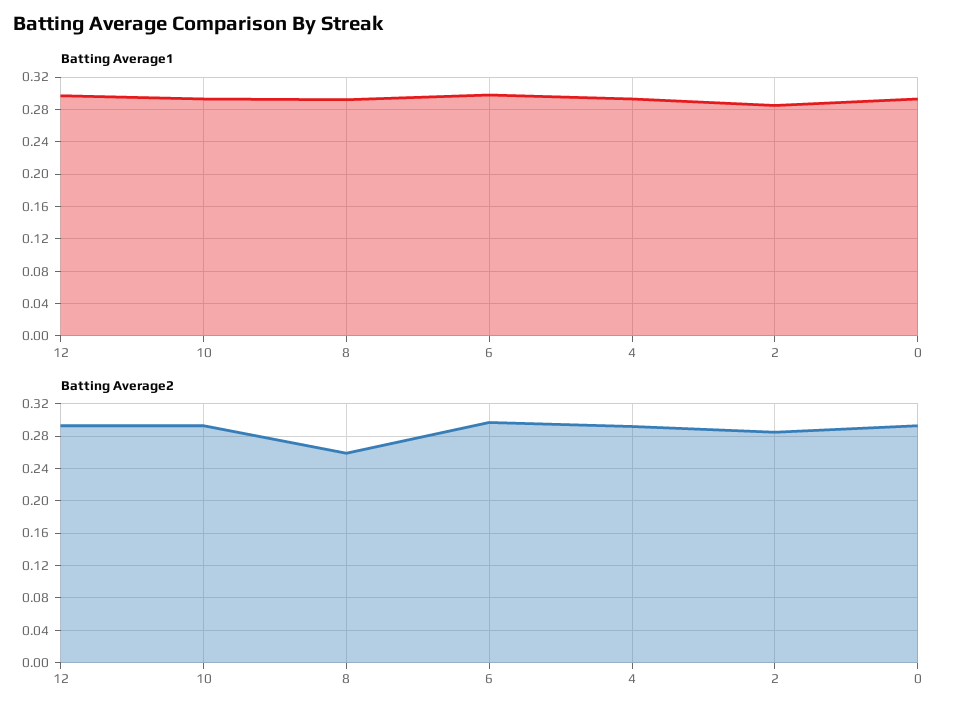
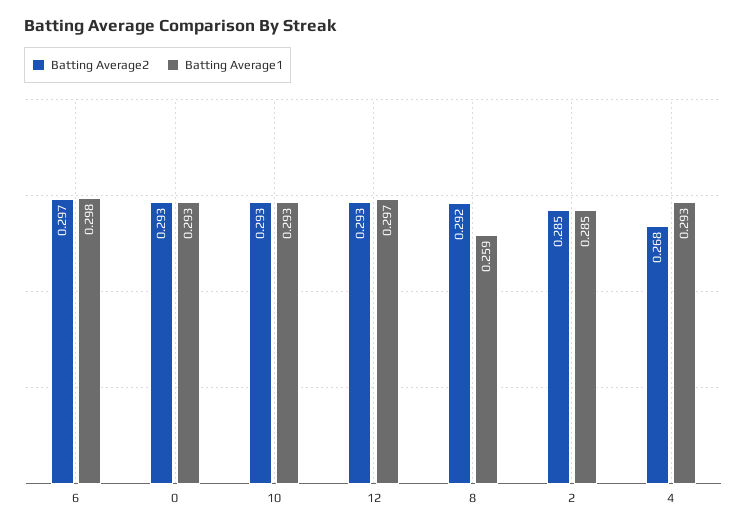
  {
    "Batting Average1": {
      "12": 0.297,
      "10": 0.293,
-     "8": 0.29,
+     "8": 0.259,
      "6": 0.298,
      "4": 0.293,
      "2": 0.285,
      "0": 0.293
    },
    "Batting Average2": {
      "12": 0.293,
      "10": 0.293,
-     "8": 0.26,
+     "8": 0.292,
      "6": 0.297,
-     "4": 0.29,
+     "4": 0.268,
      "2": 0.285,
      "0": 0.293
    }
  }

